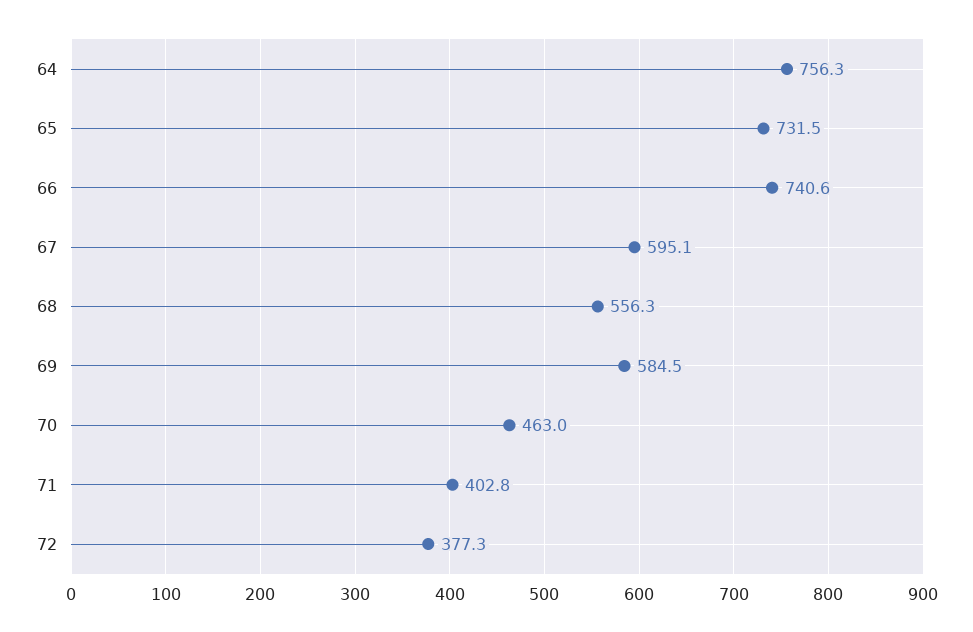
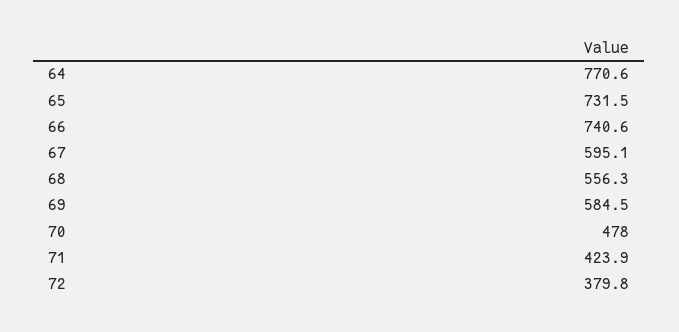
  {
-   "64": 756.3,
+   "64": 770.6,
    "65": 731.5,
    "66": 740.6,
    "67": 595.1,
    "68": 556.3,
    "69": 584.5,
-   "70": 463,
+   "70": 478,
-   "71": 402.8,
+   "71": 423.9,
-   "72": 377.3
+   "72": 379.8
  }

